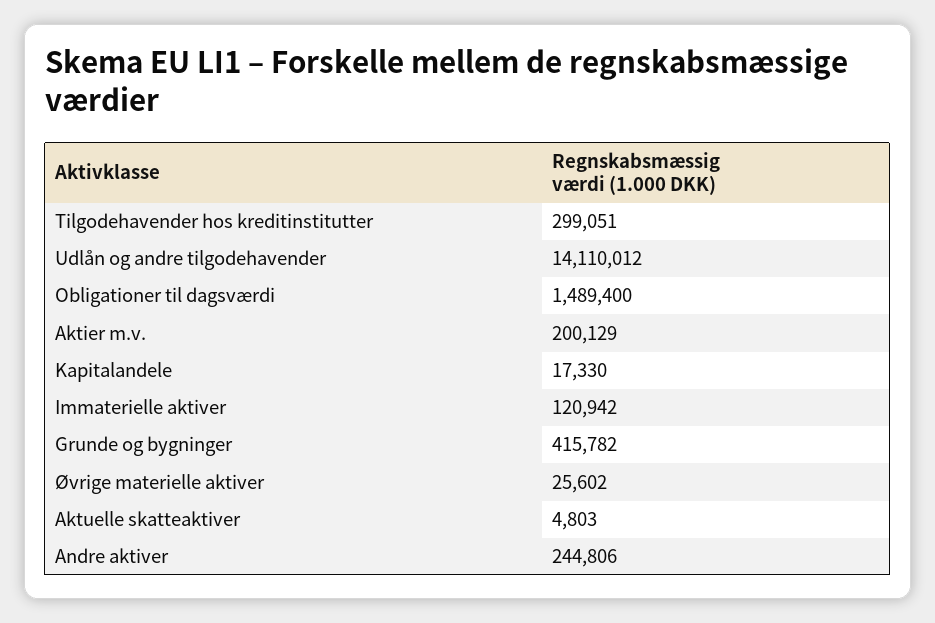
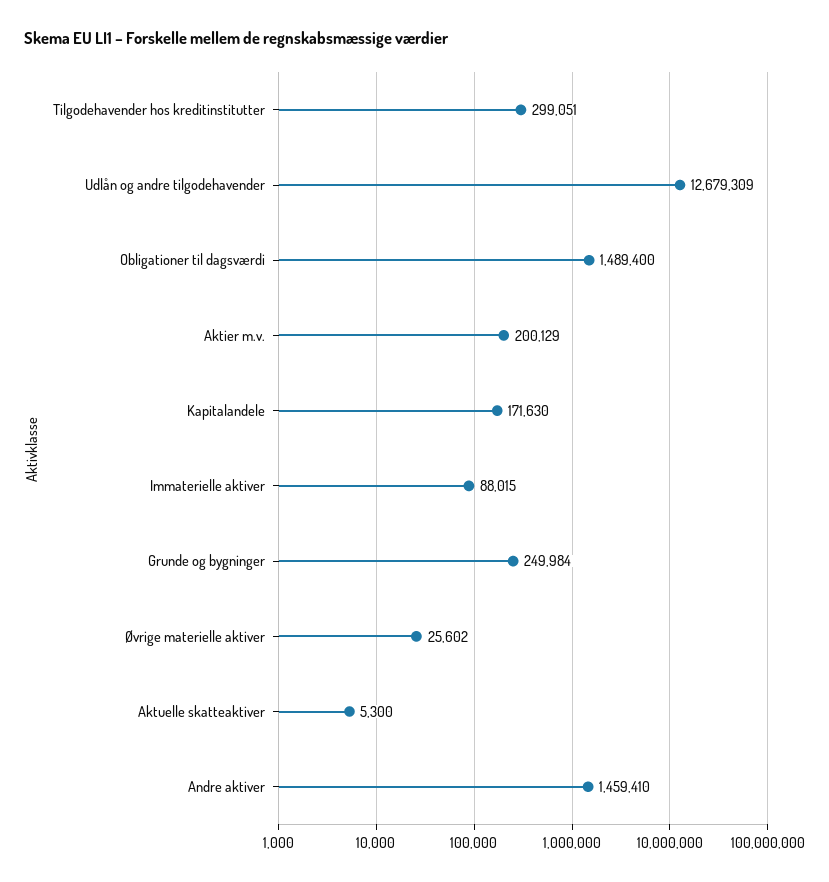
  {
    "Tilgodehavender hos kreditinstitutter": 299051,
-   "Udlån og andre tilgodehavender": 14110012,
+   "Udlån og andre tilgodehavender": 12679309,
    "Obligationer til dagsværdi": 1489400,
    "Aktier m.v.": 200129,
-   "Kapitalandele": 17330,
+   "Kapitalandele": 171630,
-   "Immaterielle aktiver": 120942,
+   "Immaterielle aktiver": 88015,
-   "Grunde og bygninger": 415782,
+   "Grunde og bygninger": 249984,
    "Øvrige materielle aktiver": 25602,
-   "Aktuelle skatteaktiver": 4803,
+   "Aktuelle skatteaktiver": 5300,
-   "Andre aktiver": 244806
+   "Andre aktiver": 1459410
  }

